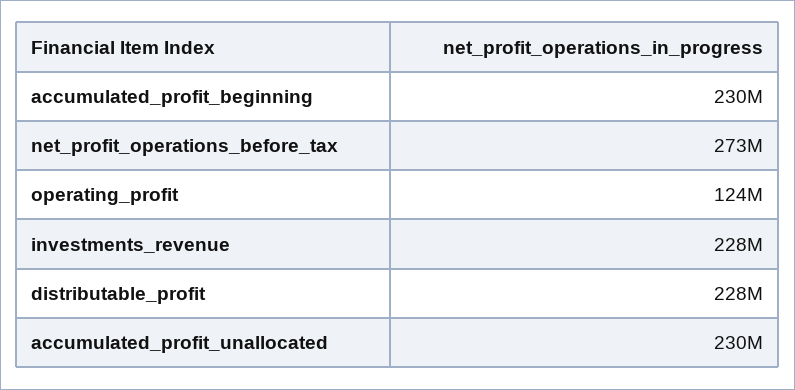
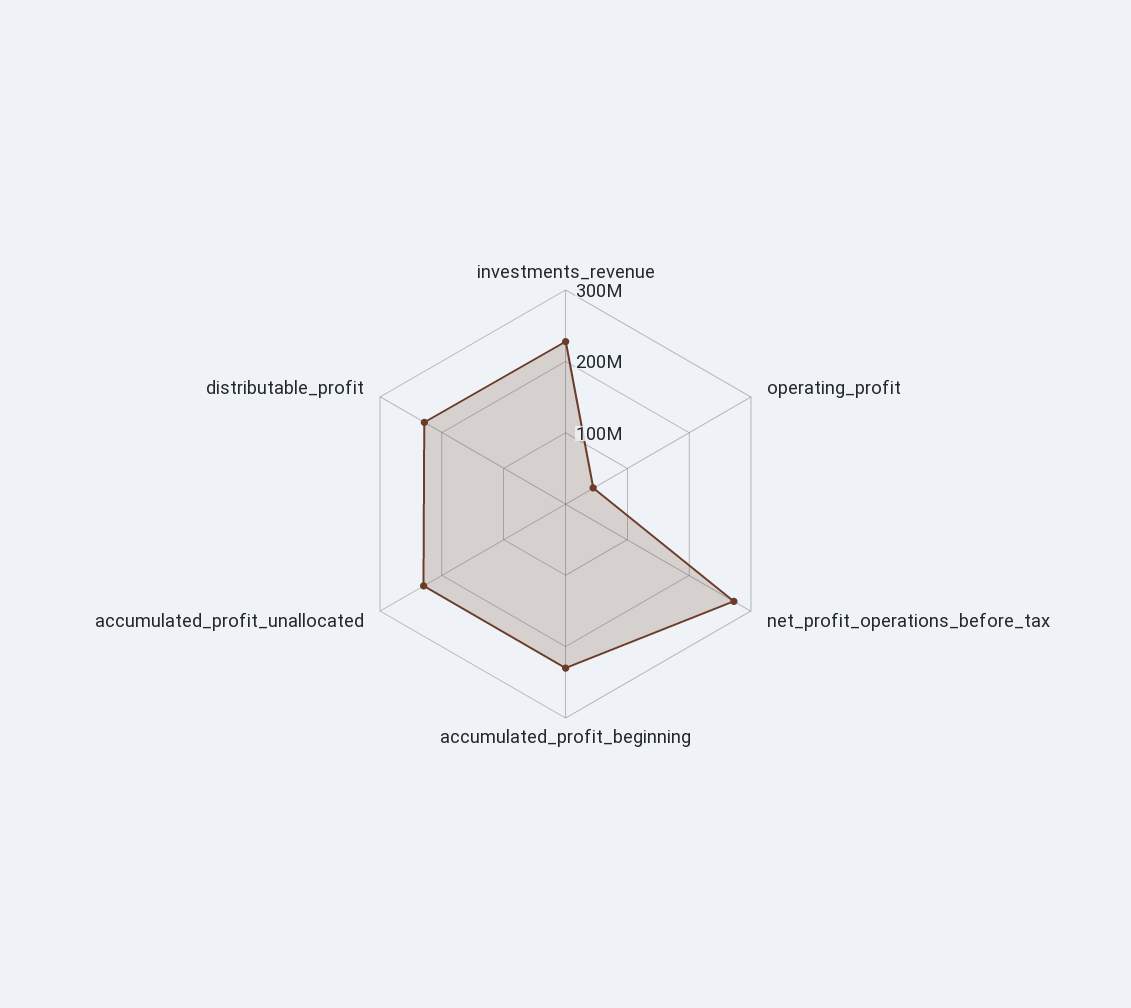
  {
    "accumulated_profit_beginning": 230000000,
    "net_profit_operations_before_tax": 273000000,
-   "operating_profit": 124000000,
+   "operating_profit": 40000000,
    "investments_revenue": 228000000,
    "distributable_profit": 228000000,
    "accumulated_profit_unallocated": 230000000
  }

